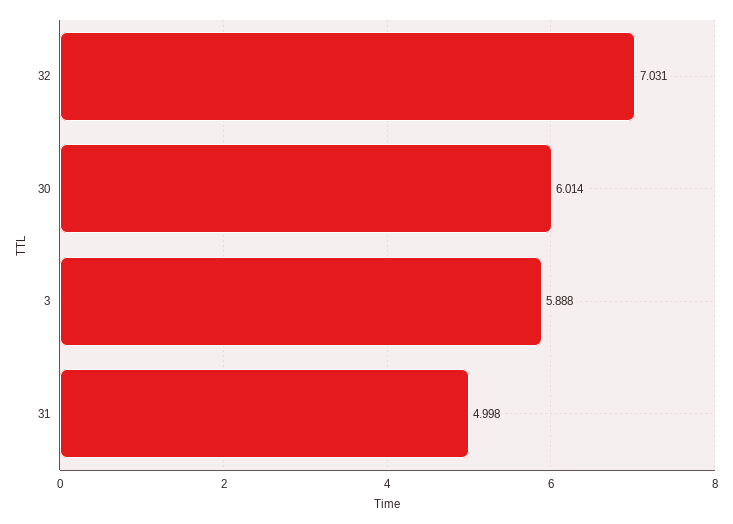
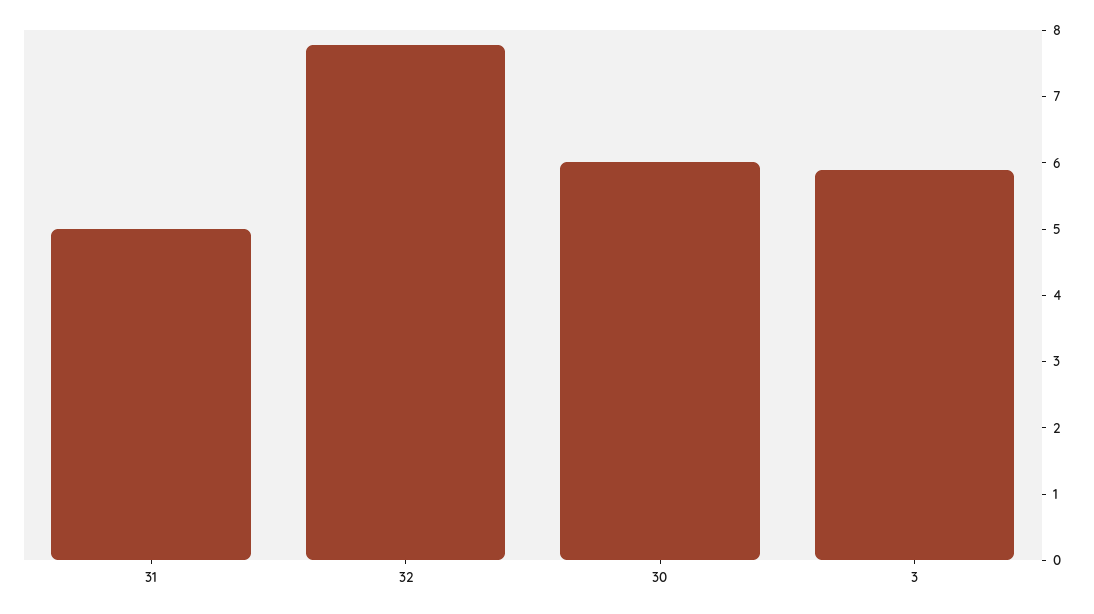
  {
-   "32": 7.031,
+   "32": 7.8,
    "30": 6.014,
    "3": 5.888,
    "31": 4.998
  }

